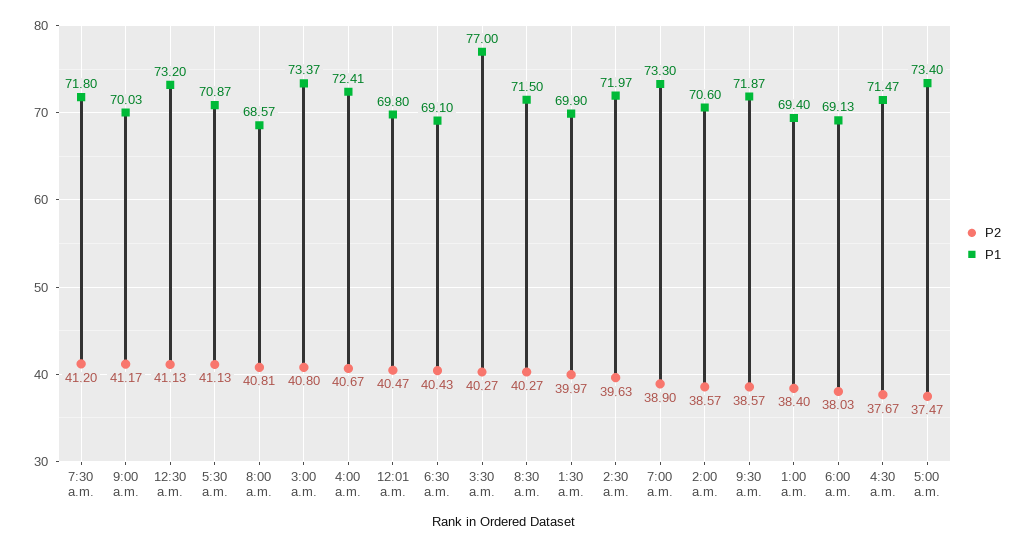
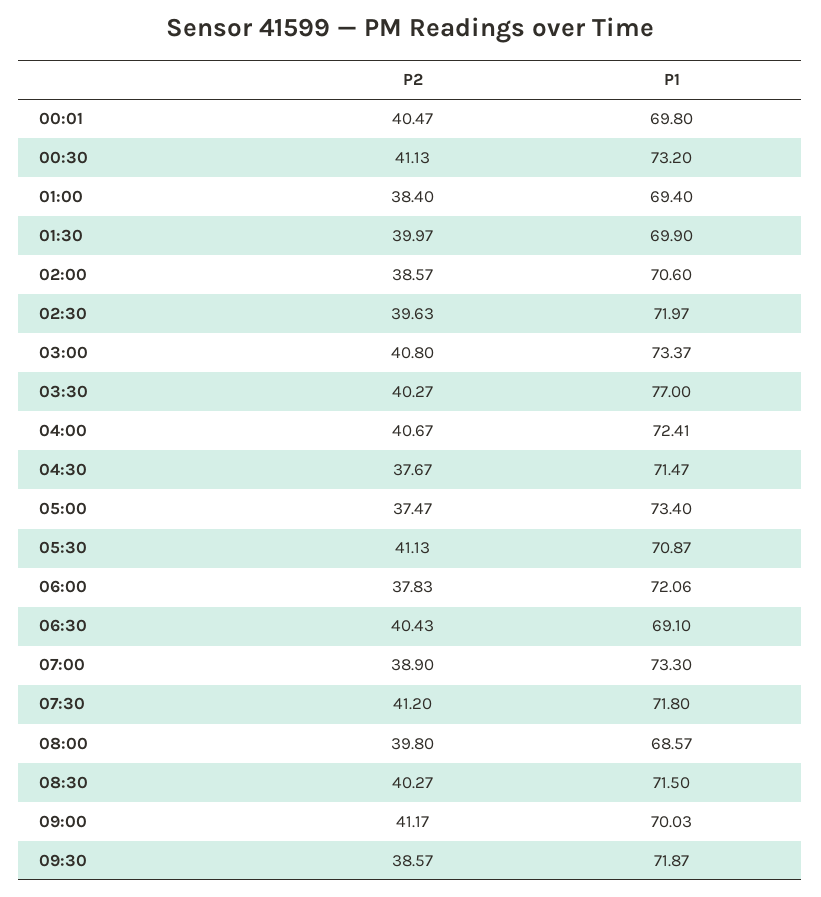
  {
    "P2": {
      "7:30 a.m.": 41.2,
      "9:00 a.m.": 41.17,
      "12:30 a.m.": 41.13,
      "5:30 a.m.": 41.13,
-     "8:00 a.m.": 40.81,
+     "8:00 a.m.": 39.8,
      "3:00 a.m.": 40.8,
      "4:00 a.m.": 40.67,
      "12:01 a.m.": 40.47,
      "6:30 a.m.": 40.43,
      "3:30 a.m.": 40.27,
      "8:30 a.m.": 40.27,
      "1:30 a.m.": 39.97,
      "2:30 a.m.": 39.63,
      "7:00 a.m.": 38.9,
      "2:00 a.m.": 38.57,
      "9:30 a.m.": 38.57,
      "1:00 a.m.": 38.4,
-     "6:00 a.m.": 38.03,
+     "6:00 a.m.": 37.83,
      "4:30 a.m.": 37.67,
      "5:00 a.m.": 37.47
    },
    "P1": {
      "7:30 a.m.": 71.8,
      "9:00 a.m.": 70.03,
      "12:30 a.m.": 73.2,
      "5:30 a.m.": 70.87,
      "8:00 a.m.": 68.57,
      "3:00 a.m.": 73.37,
      "4:00 a.m.": 72.41,
      "12:01 a.m.": 69.8,
      "6:30 a.m.": 69.1,
      "3:30 a.m.": 77,
      "8:30 a.m.": 71.5,
      "1:30 a.m.": 69.9,
      "2:30 a.m.": 71.97,
      "7:00 a.m.": 73.3,
      "2:00 a.m.": 70.6,
      "9:30 a.m.": 71.87,
      "1:00 a.m.": 69.4,
-     "6:00 a.m.": 69.13,
+     "6:00 a.m.": 72.06,
      "4:30 a.m.": 71.47,
      "5:00 a.m.": 73.4
    }
  }

